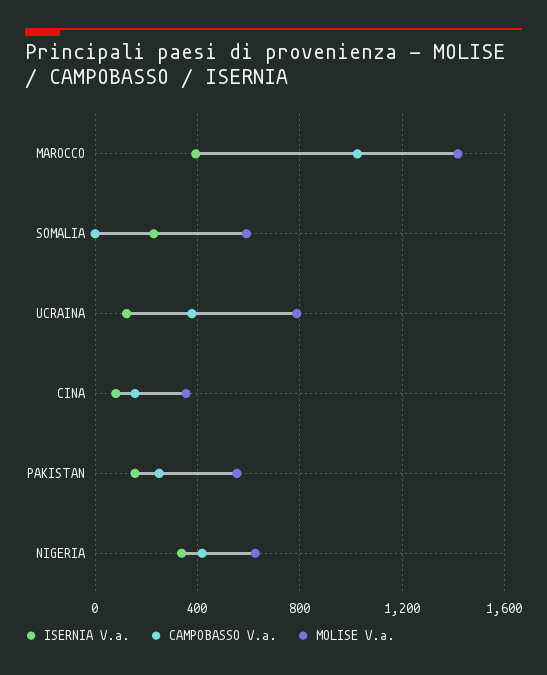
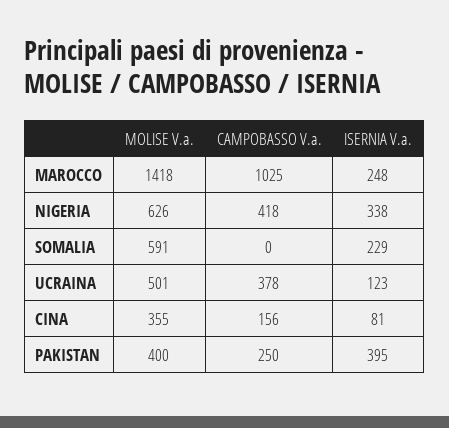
  {
    "ISERNIA V.a.": {
-     "MAROCCO": 400,
+     "MAROCCO": 248,
      "SOMALIA": 229,
      "UCRAINA": 123,
      "CINA": 81,
-     "PAKISTAN": 150,
+     "PAKISTAN": 395,
      "NIGERIA": 338
    },
    "CAMPOBASSO V.a.": {
      "MAROCCO": 1025,
      "SOMALIA": 0,
      "UCRAINA": 378,
      "CINA": 156,
      "PAKISTAN": 250,
      "NIGERIA": 418
    },
    "MOLISE V.a.": {
      "MAROCCO": 1418,
      "SOMALIA": 591,
-     "UCRAINA": 800,
+     "UCRAINA": 501,
      "CINA": 355,
-     "PAKISTAN": 550,
+     "PAKISTAN": 400,
      "NIGERIA": 626
    }
  }

